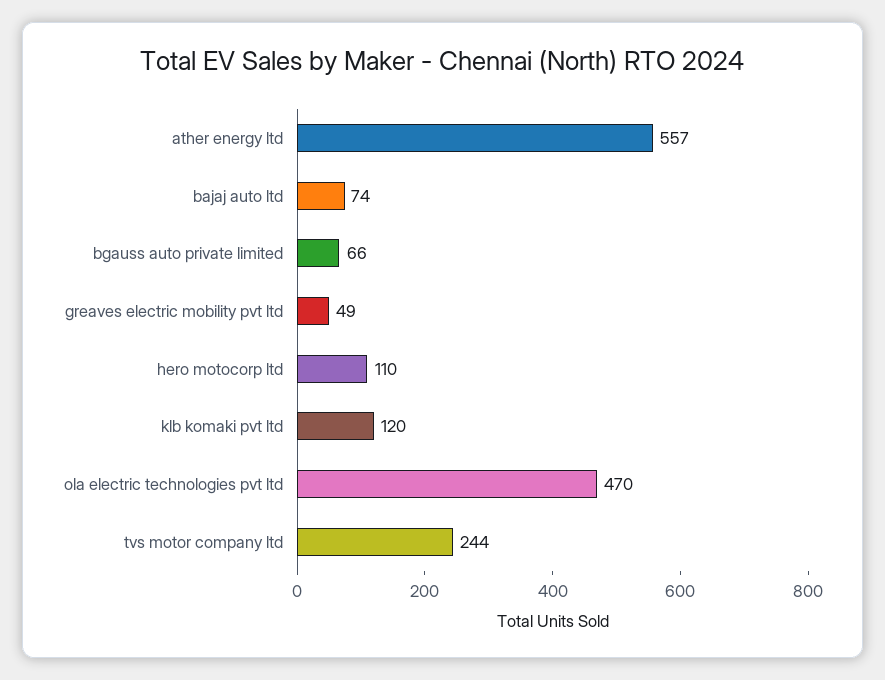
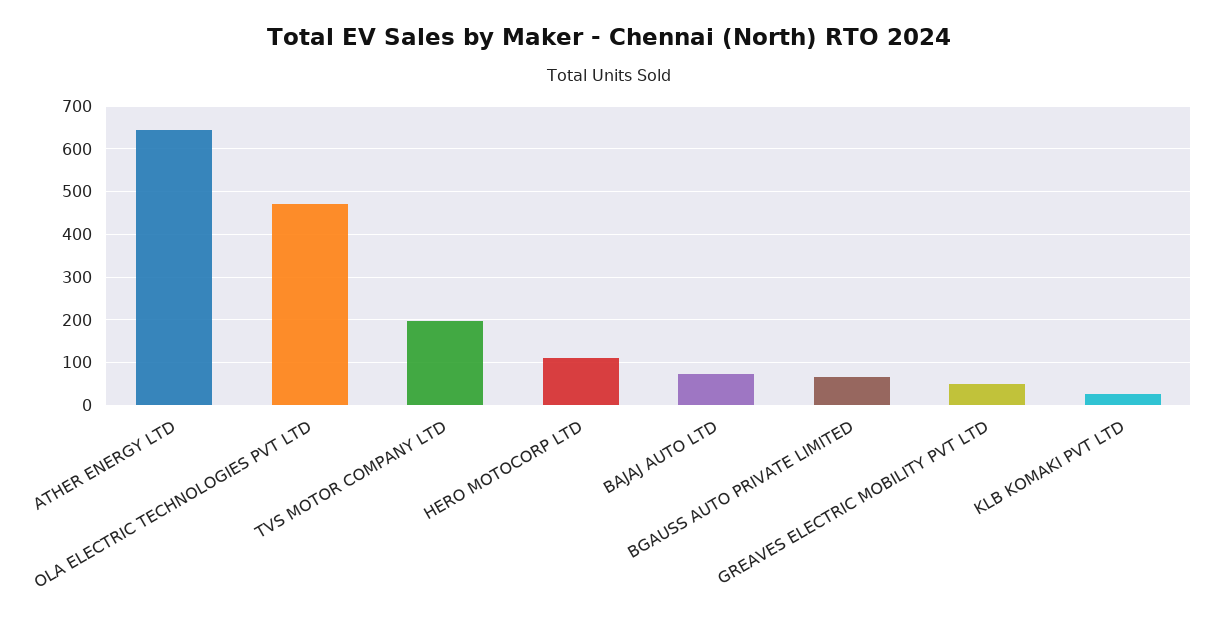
  {
-   "ather energy ltd": 557,
+   "ather energy ltd": 640,
    "bajaj auto ltd": 74,
    "bgauss auto private limited": 66,
    "greaves electric mobility pvt ltd": 49,
    "hero motocorp ltd": 110,
-   "klb komaki pvt ltd": 120,
+   "klb komaki pvt ltd": 20,
    "ola electric technologies pvt ltd": 470,
-   "tvs motor company ltd": 244
+   "tvs motor company ltd": 200
  }

